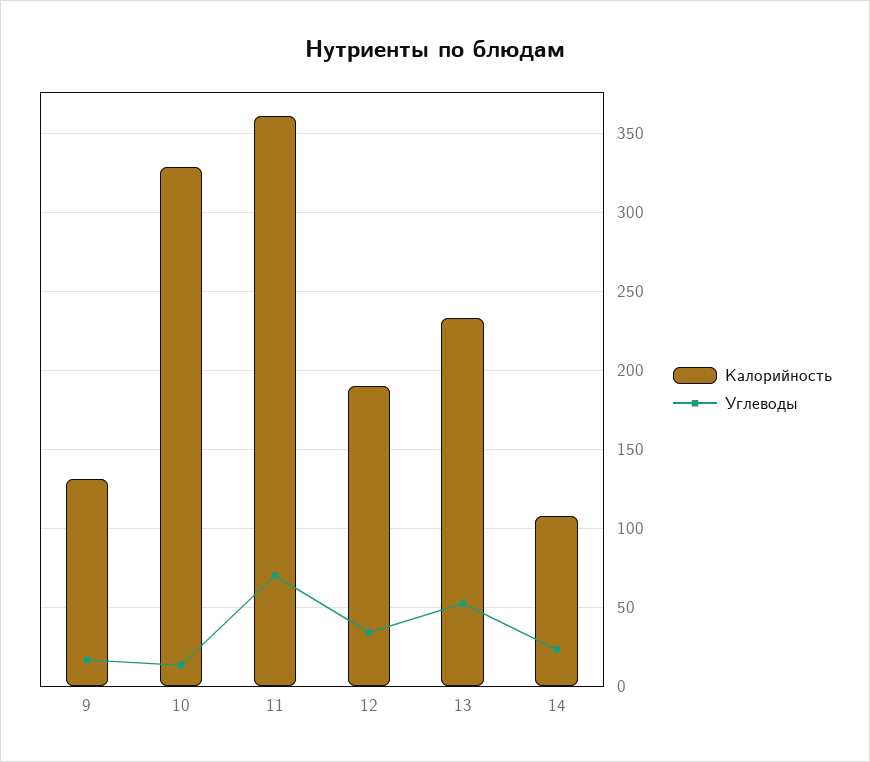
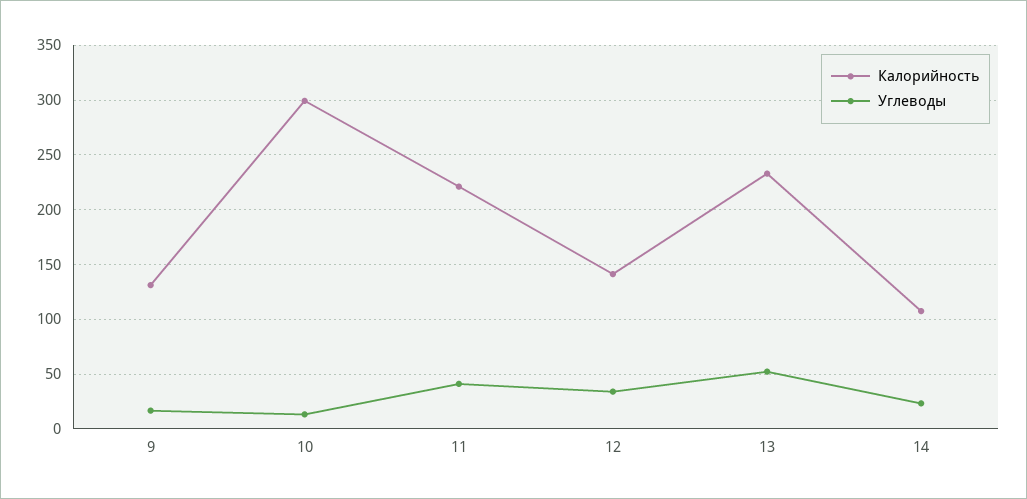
  {
    "Калорийность": {
      "9": 130,
-     "10": 330,
+     "10": 300,
-     "11": 360,
+     "11": 220,
-     "12": 190,
+     "12": 140,
      "13": 235,
      "14": 110
    },
    "Углеводы": {
      "9": 15,
      "10": 15,
-     "11": 70,
+     "11": 40,
      "12": 35,
      "13": 50,
      "14": 25
    }
  }

